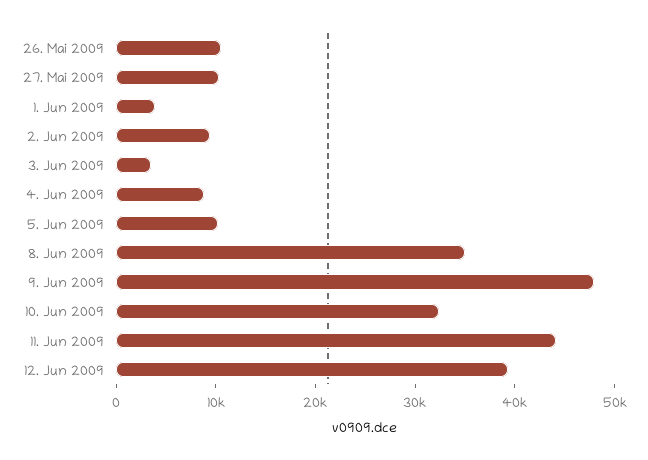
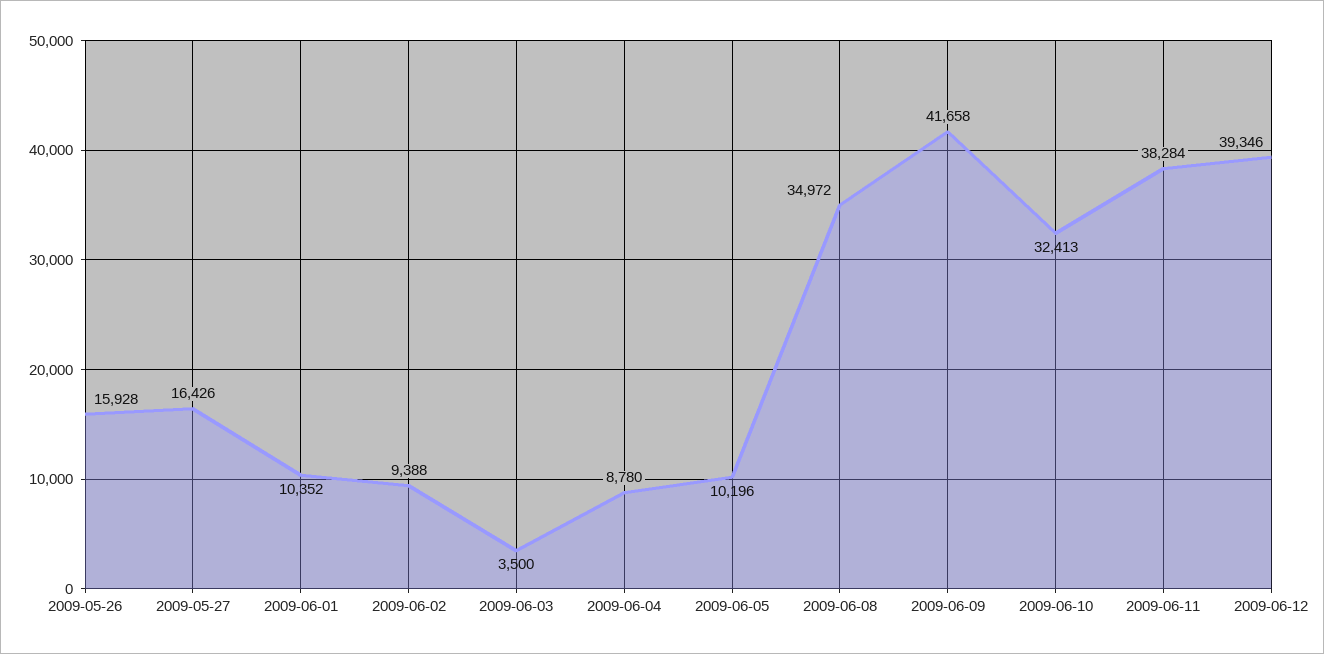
  {
-   "26. Mai 2009": 10000,
+   "26. Mai 2009": 15928,
-   "27. Mai 2009": 10000,
+   "27. Mai 2009": 16426,
-   "1. Jun 2009": 4000,
+   "1. Jun 2009": 10352,
    "2. Jun 2009": 9388,
    "3. Jun 2009": 3500,
    "4. Jun 2009": 8780,
    "5. Jun 2009": 10196,
    "8. Jun 2009": 34972,
-   "9. Jun 2009": 48000,
+   "9. Jun 2009": 41658,
    "10. Jun 2009": 32413,
-   "11. Jun 2009": 44000,
+   "11. Jun 2009": 38284,
    "12. Jun 2009": 39346
  }

